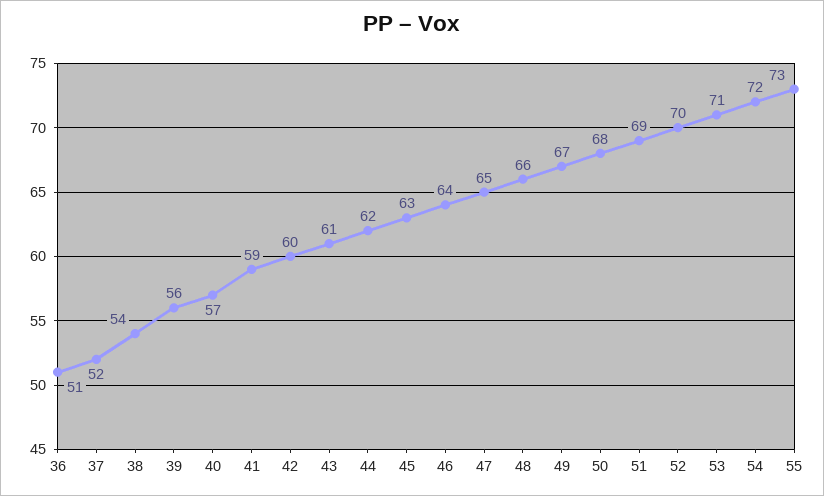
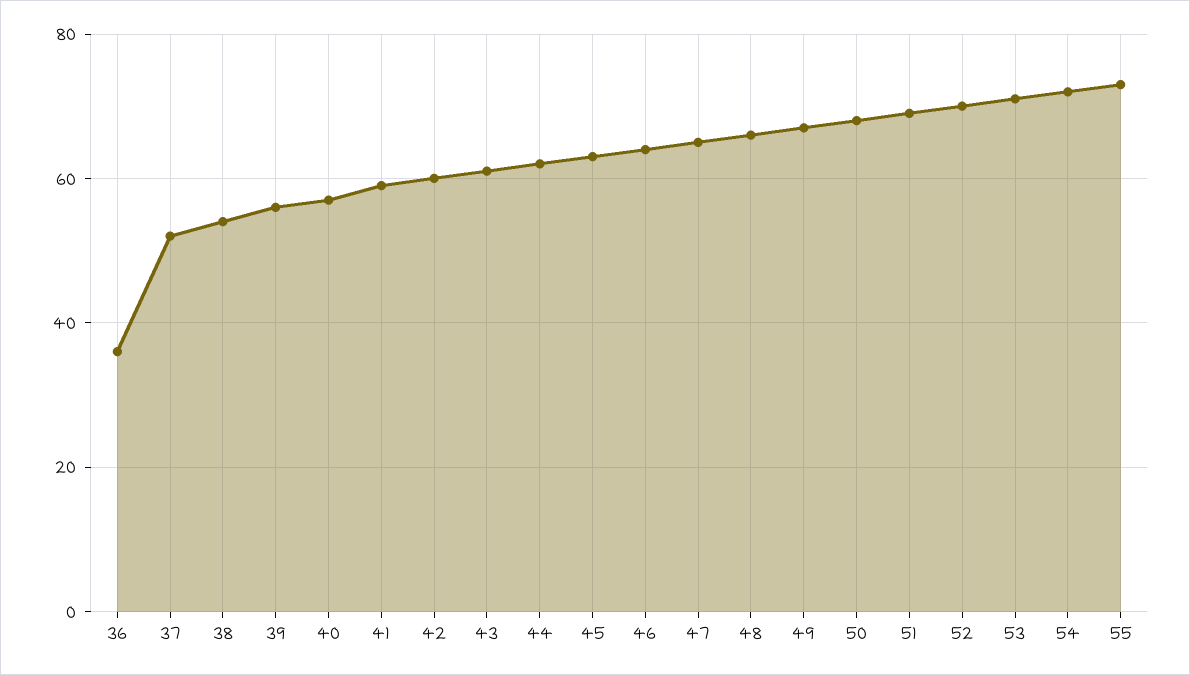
  {
-   "36": 51,
+   "36": 35,
    "37": 52,
    "38": 54,
    "39": 56,
    "40": 57,
    "41": 59,
    "42": 60,
    "43": 61,
    "44": 62,
    "45": 63,
    "46": 64,
    "47": 65,
    "48": 66,
    "49": 67,
    "50": 68,
    "51": 69,
    "52": 70,
    "53": 71,
    "54": 72,
    "55": 73
  }

